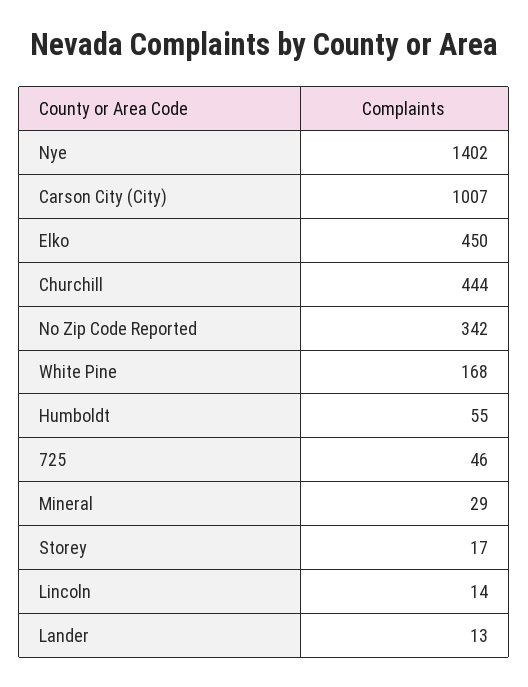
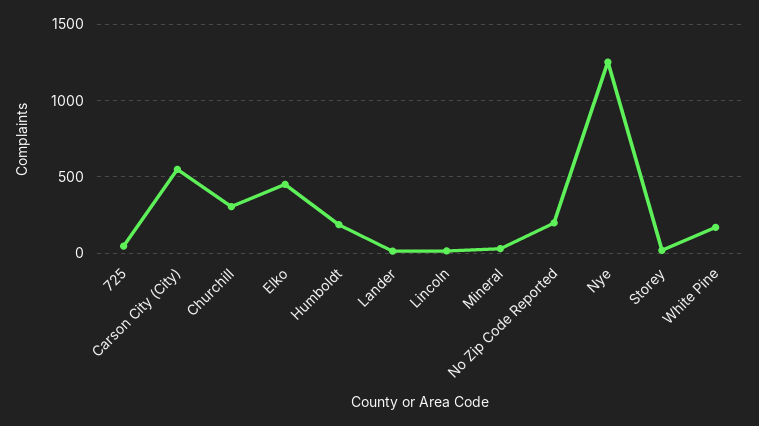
  {
-   "Nye": 1402,
+   "Nye": 1250,
-   "Carson City (City)": 1007,
+   "Carson City (City)": 550,
    "Elko": 450,
-   "Churchill": 444,
+   "Churchill": 300,
-   "No Zip Code Reported": 342,
+   "No Zip Code Reported": 200,
    "White Pine": 168,
-   "Humboldt": 55,
+   "Humboldt": 200,
    "725": 46,
    "Mineral": 29,
    "Storey": 17,
    "Lincoln": 14,
    "Lander": 13
  }

